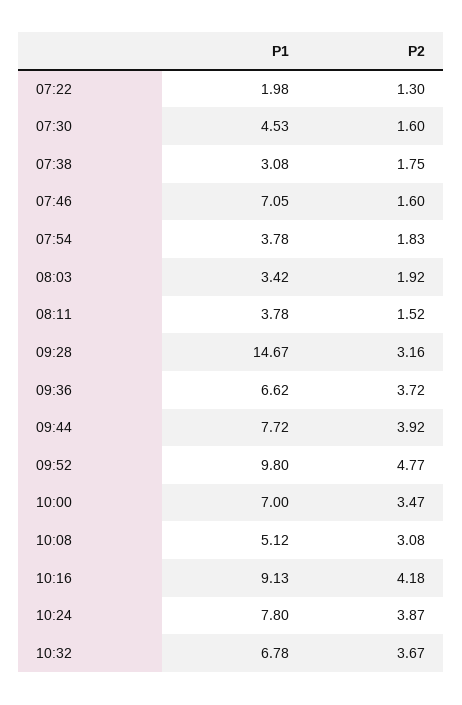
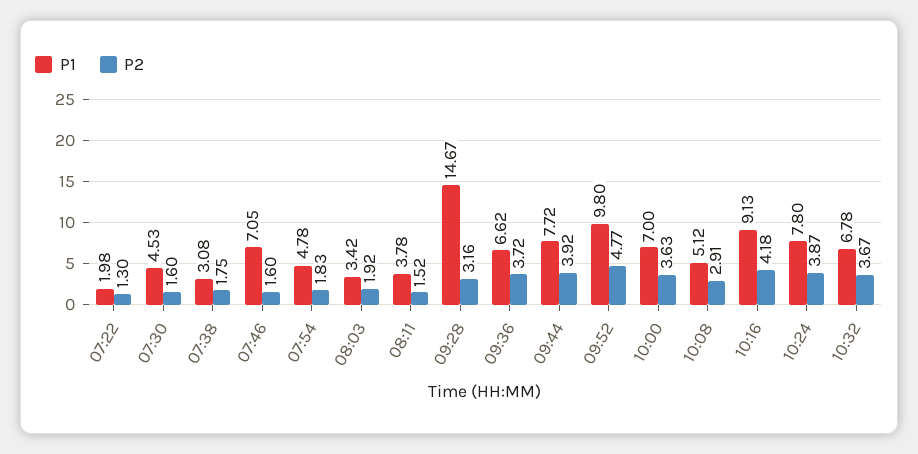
  {
    "P1": {
      "07:22": 1.98,
      "07:30": 4.53,
      "07:38": 3.08,
      "07:46": 7.05,
-     "07:54": 3.78,
+     "07:54": 4.78,
      "08:03": 3.42,
      "08:11": 3.78,
      "09:28": 14.67,
      "09:36": 6.62,
      "09:44": 7.72,
      "09:52": 9.8,
      "10:00": 7,
      "10:08": 5.12,
      "10:16": 9.13,
      "10:24": 7.8,
      "10:32": 6.78
    },
    "P2": {
      "07:22": 1.3,
      "07:30": 1.6,
      "07:38": 1.75,
      "07:46": 1.6,
      "07:54": 1.83,
      "08:03": 1.92,
      "08:11": 1.52,
      "09:28": 3.16,
      "09:36": 3.72,
      "09:44": 3.92,
      "09:52": 4.77,
-     "10:00": 3.47,
+     "10:00": 3.63,
-     "10:08": 3.08,
+     "10:08": 2.91,
      "10:16": 4.18,
      "10:24": 3.87,
      "10:32": 3.67
    }
  }

